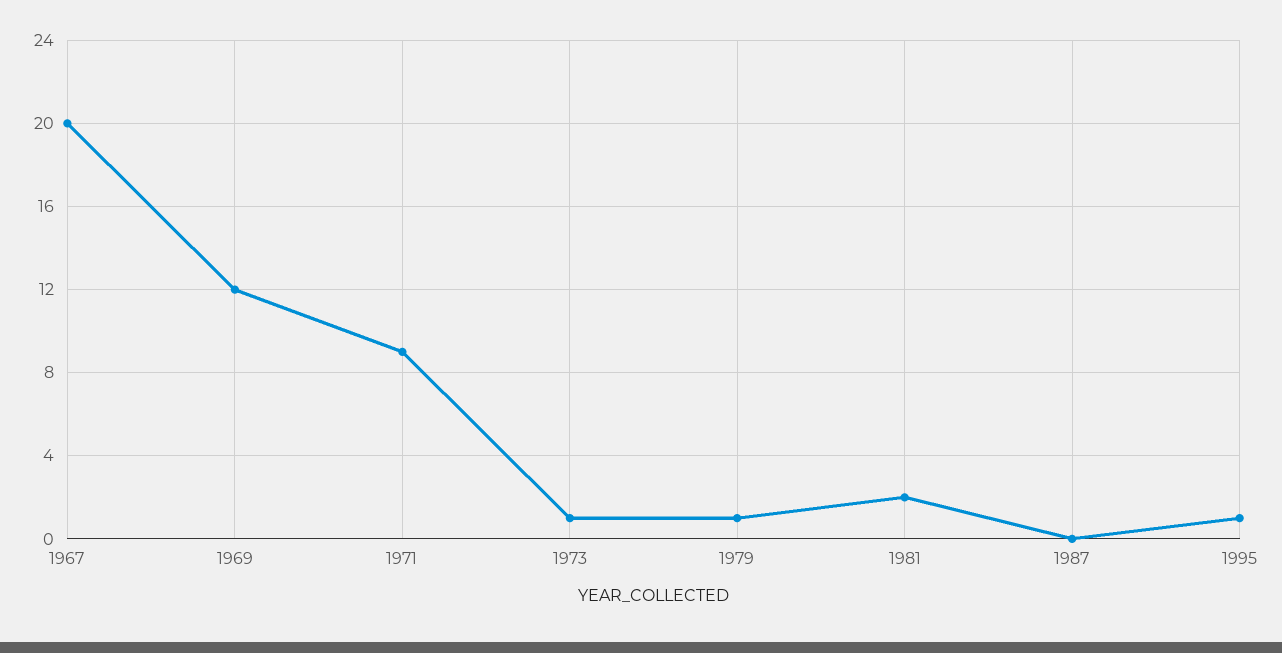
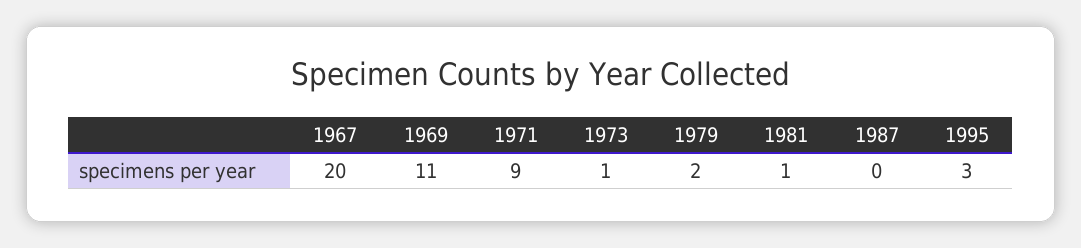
  {
    "1967": 20,
-   "1969": 12,
+   "1969": 11,
    "1971": 9,
    "1973": 1,
-   "1979": 1,
+   "1979": 2,
-   "1981": 2,
+   "1981": 1,
    "1987": 0,
-   "1995": 1
+   "1995": 3
  }

